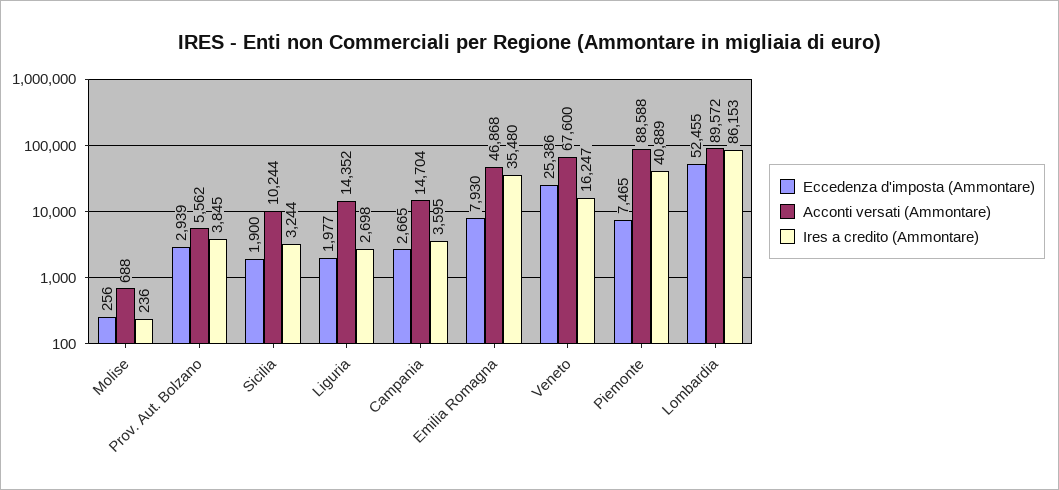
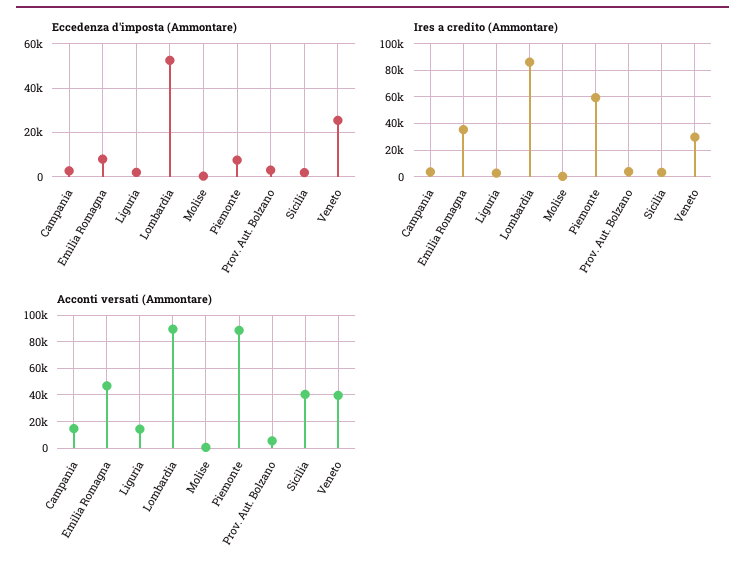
  {
    "Eccedenza d'imposta (Ammontare)": {
      "Molise": 256,
      "Prov. Aut. Bolzano": 2939,
      "Sicilia": 1900,
      "Liguria": 1977,
      "Campania": 2665,
      "Emilia Romagna": 7930,
      "Veneto": 25386,
      "Piemonte": 7465,
      "Lombardia": 52455
    },
    "Acconti versati (Ammontare)": {
      "Molise": 688,
      "Prov. Aut. Bolzano": 5562,
-     "Sicilia": 10244,
+     "Sicilia": 40000,
      "Liguria": 14352,
      "Campania": 14704,
      "Emilia Romagna": 46868,
-     "Veneto": 67600,
+     "Veneto": 40000,
      "Piemonte": 88588,
      "Lombardia": 89572
    },
    "Ires a credito (Ammontare)": {
      "Molise": 236,
      "Prov. Aut. Bolzano": 3845,
      "Sicilia": 3244,
      "Liguria": 2698,
      "Campania": 3595,
      "Emilia Romagna": 35480,
-     "Veneto": 16247,
+     "Veneto": 30000,
-     "Piemonte": 40889,
+     "Piemonte": 60000,
      "Lombardia": 86153
    }
  }

